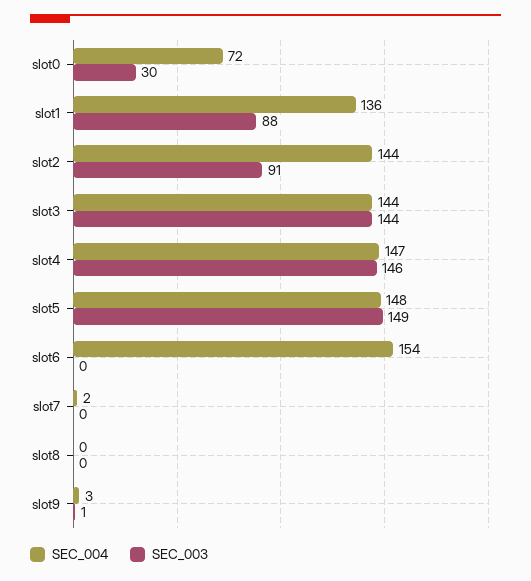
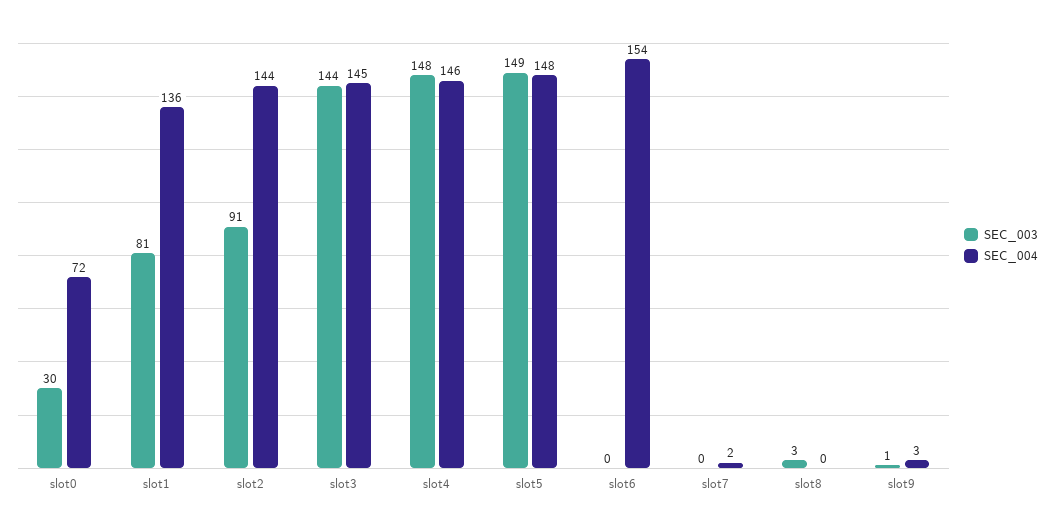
  {
    "SEC_004": {
      "slot0": 72,
      "slot1": 136,
      "slot2": 144,
-     "slot3": 144,
+     "slot3": 145,
-     "slot4": 147,
+     "slot4": 146,
      "slot5": 148,
      "slot6": 154,
      "slot7": 2,
      "slot8": 0,
      "slot9": 3
    },
    "SEC_003": {
      "slot0": 30,
-     "slot1": 88,
+     "slot1": 81,
      "slot2": 91,
      "slot3": 144,
-     "slot4": 146,
+     "slot4": 148,
      "slot5": 149,
      "slot6": 0,
      "slot7": 0,
-     "slot8": 0,
+     "slot8": 3,
      "slot9": 1
    }
  }

